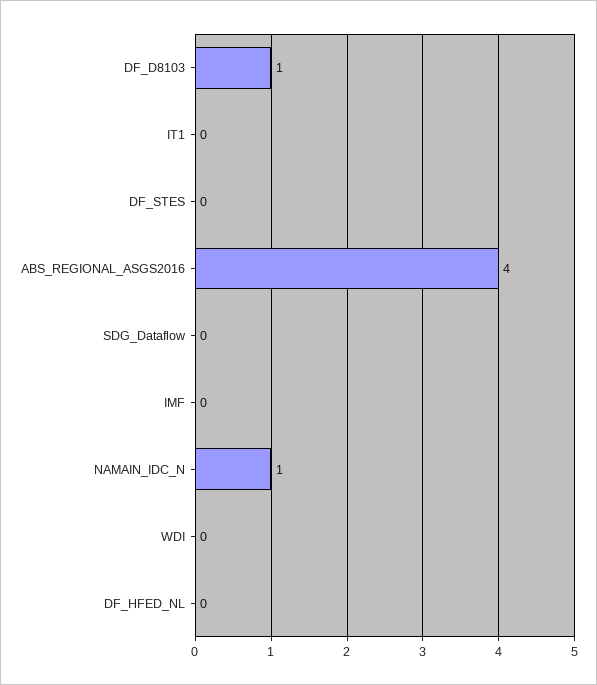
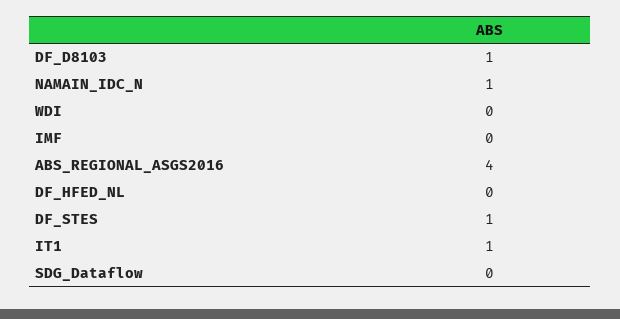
  {
    "DF_D8103": 1,
-   "IT1": 0,
+   "IT1": 1,
-   "DF_STES": 0,
+   "DF_STES": 1,
    "ABS_REGIONAL_ASGS2016": 4,
    "SDG_Dataflow": 0,
    "IMF": 0,
    "NAMAIN_IDC_N": 1,
    "WDI": 0,
    "DF_HFED_NL": 0
  }

